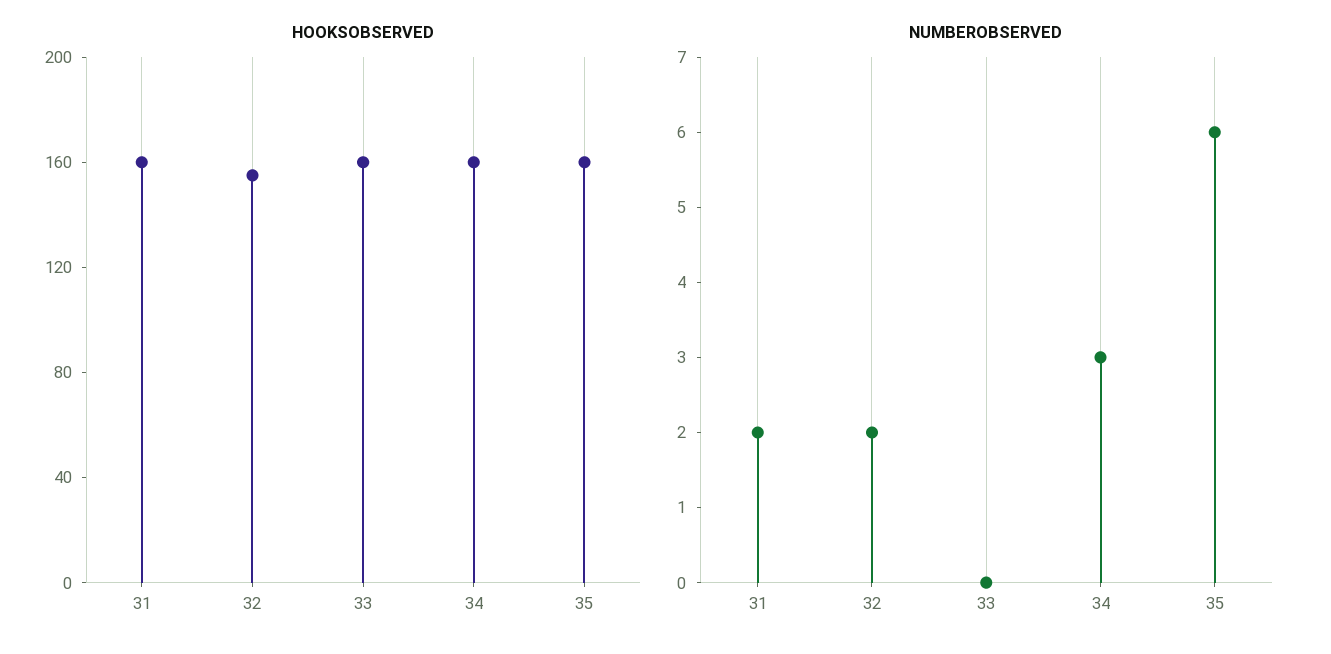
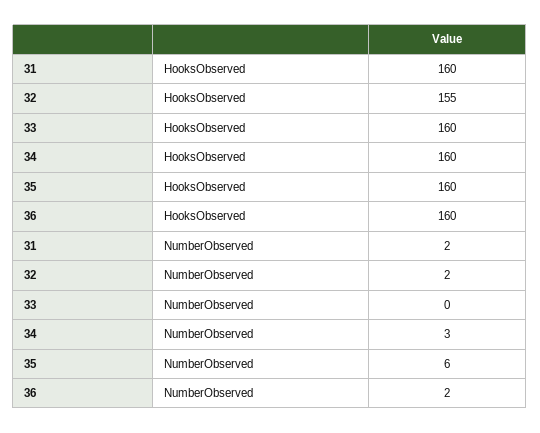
  {
    "HOOKSOBSERVED": {
      "31": 160,
      "32": 155,
      "33": 160,
      "34": 160,
-     "35": 160
+     "35": 160,
+     "36": 160
    },
    "NUMBEROBSERVED": {
      "31": 2,
      "32": 2,
      "33": 0,
      "34": 3,
-     "35": 6
+     "35": 6,
+     "36": 2
    }
  }

